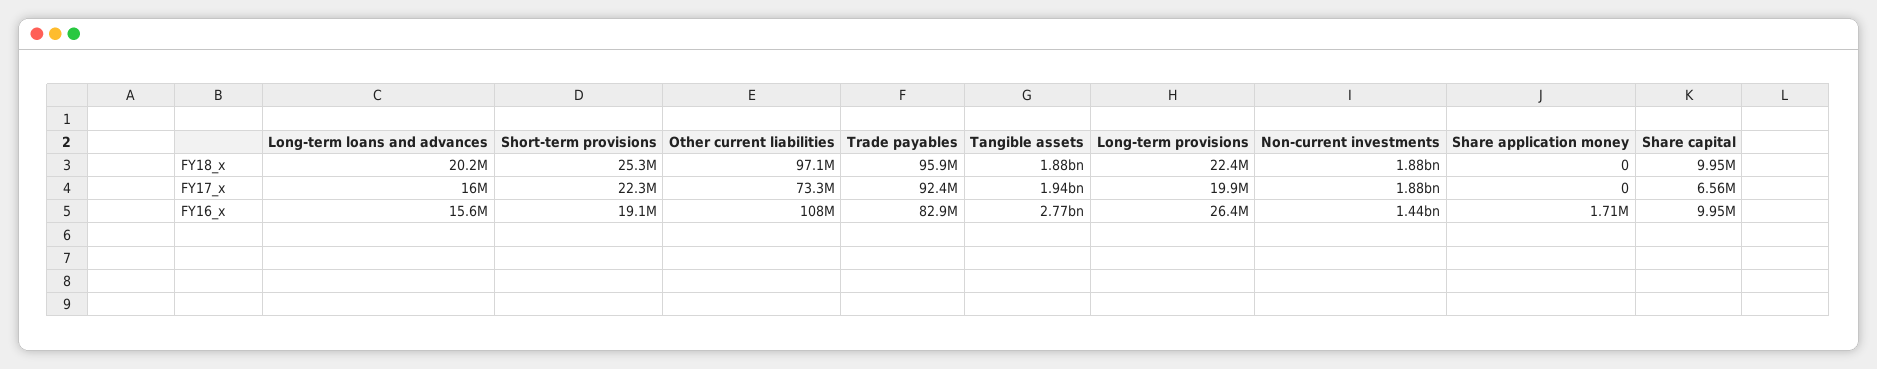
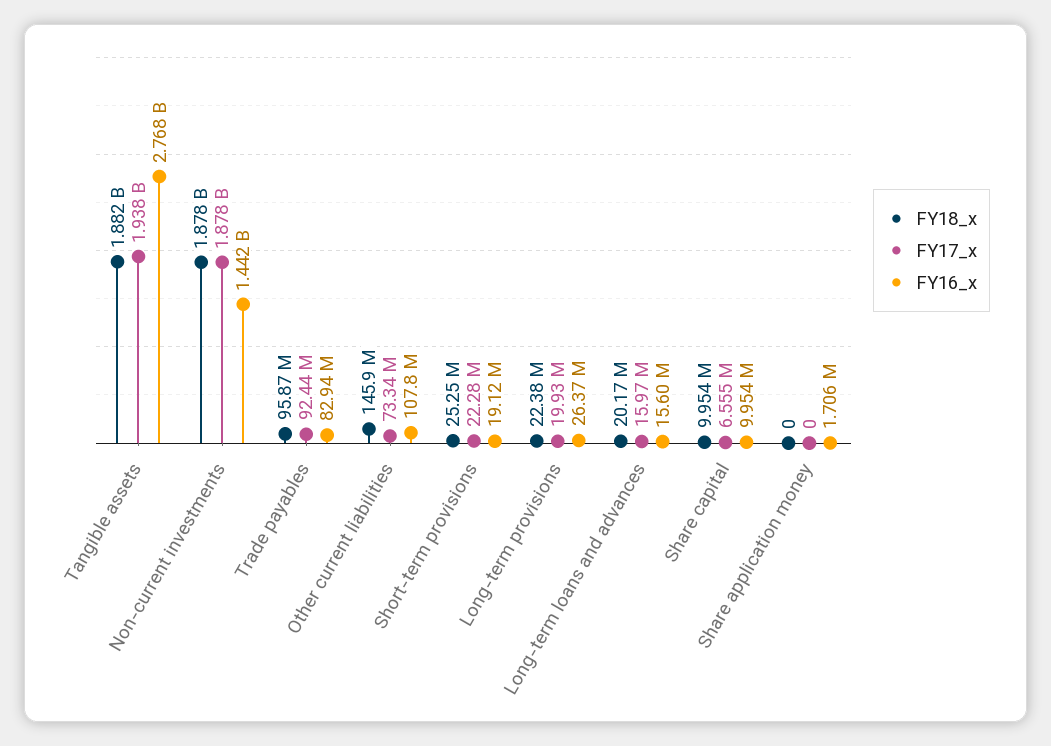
  {
    "FY18_x": {
      "Long-term loans and advances": 20170000,
      "Short-term provisions": 25250000,
-     "Other current liabilities": 97100000,
+     "Other current liabilities": 145900000,
      "Trade payables": 95870000,
      "Tangible assets": 1882000000,
      "Long-term provisions": 22380000,
      "Non-current investments": 1878000000,
      "Share application money": 0,
      "Share capital": 9954000
    },
    "FY17_x": {
      "Long-term loans and advances": 15970000,
      "Short-term provisions": 22280000,
      "Other current liabilities": 73340000,
      "Trade payables": 92440000,
      "Tangible assets": 1938000000,
      "Long-term provisions": 19930000,
      "Non-current investments": 1878000000,
      "Share application money": 0,
      "Share capital": 6555000
    },
    "FY16_x": {
      "Long-term loans and advances": 15600000,
      "Short-term provisions": 19120000,
      "Other current liabilities": 107800000,
      "Trade payables": 82940000,
      "Tangible assets": 2768000000,
      "Long-term provisions": 26370000,
      "Non-current investments": 1442000000,
      "Share application money": 1706000,
      "Share capital": 9954000
    }
  }

